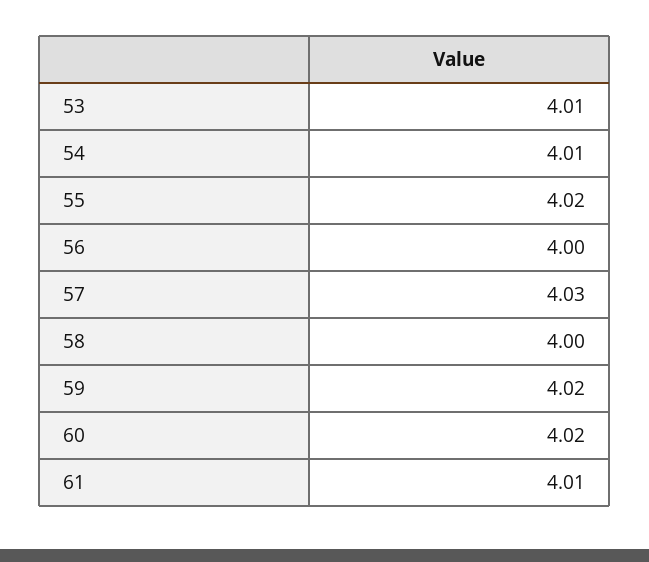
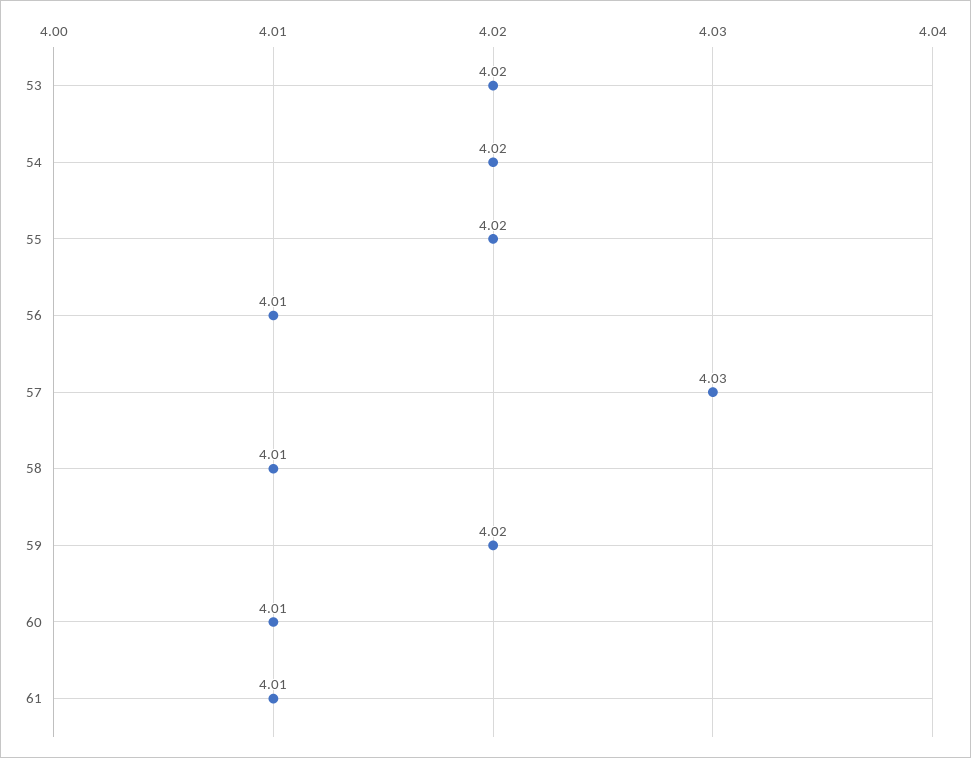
  {
-   "53": 4.01,
+   "53": 4.02,
-   "54": 4.01,
+   "54": 4.02,
    "55": 4.02,
-   "56": 4,
+   "56": 4.01,
    "57": 4.03,
-   "58": 4,
+   "58": 4.01,
    "59": 4.02,
-   "60": 4.02,
+   "60": 4.01,
    "61": 4.01
  }

